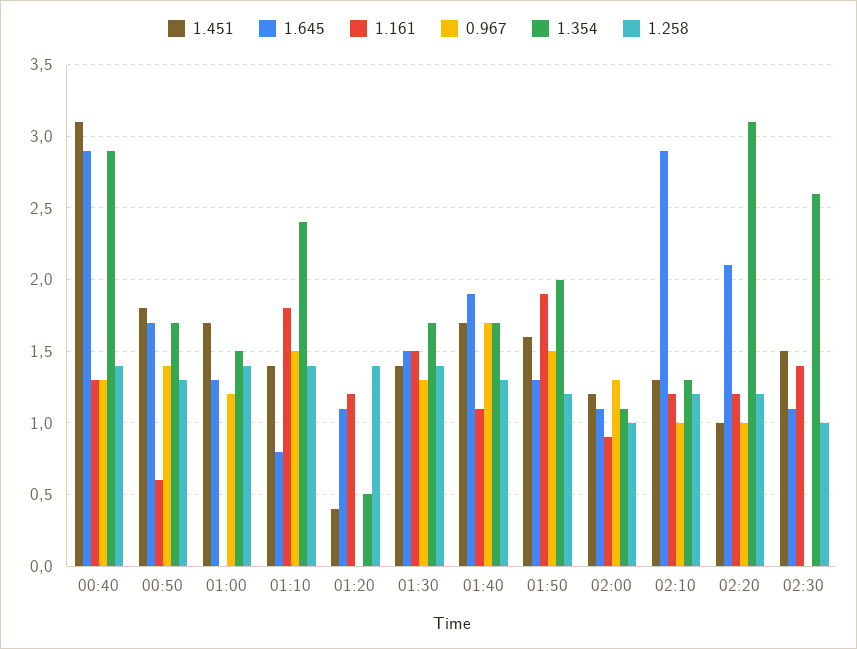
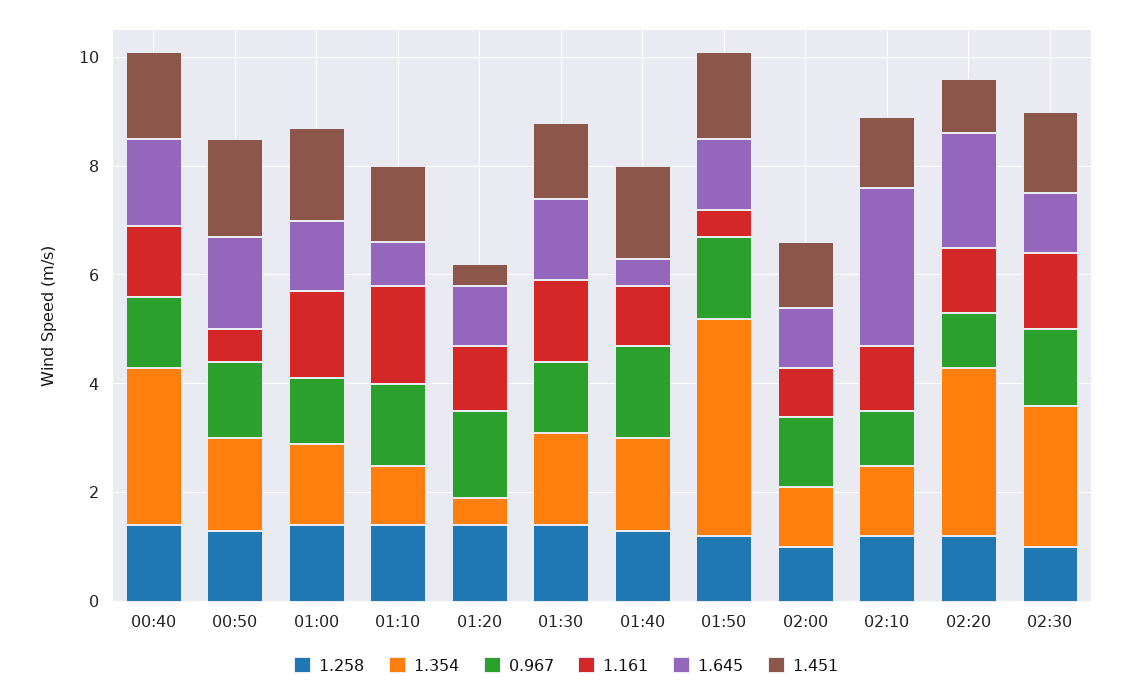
  {
    "1.451": {
-     "00:40": 3.1,
+     "00:40": 1.5,
      "00:50": 1.8,
      "01:00": 1.7,
      "01:10": 1.4,
      "01:20": 0.4,
      "01:30": 1.4,
      "01:40": 1.7,
      "01:50": 1.6,
      "02:00": 1.2,
      "02:10": 1.3,
      "02:20": 1,
      "02:30": 1.5
    },
    "1.645": {
-     "00:40": 2.9,
+     "00:40": 1.5,
      "00:50": 1.7,
      "01:00": 1.3,
      "01:10": 0.8,
      "01:20": 1.1,
      "01:30": 1.5,
-     "01:40": 1.9,
+     "01:40": 0.5,
      "01:50": 1.3,
      "02:00": 1.1,
      "02:10": 2.9,
      "02:20": 2.1,
      "02:30": 1.1
    },
    "1.161": {
      "00:40": 1.3,
      "00:50": 0.6,
-     "01:00": 0,
+     "01:00": 1.5,
      "01:10": 1.8,
      "01:20": 1.2,
      "01:30": 1.5,
      "01:40": 1.1,
-     "01:50": 1.9,
+     "01:50": 0.5,
      "02:00": 0.9,
      "02:10": 1.2,
      "02:20": 1.2,
      "02:30": 1.4
    },
    "0.967": {
      "00:40": 1.3,
      "00:50": 1.4,
      "01:00": 1.2,
      "01:10": 1.5,
-     "01:20": 0,
+     "01:20": 1.5,
      "01:30": 1.3,
      "01:40": 1.7,
      "01:50": 1.5,
      "02:00": 1.3,
      "02:10": 1,
      "02:20": 1,
-     "02:30": 0
+     "02:30": 1.5
    },
    "1.354": {
      "00:40": 2.9,
      "00:50": 1.7,
      "01:00": 1.5,
-     "01:10": 2.4,
+     "01:10": 1,
      "01:20": 0.5,
      "01:30": 1.7,
      "01:40": 1.7,
-     "01:50": 2,
+     "01:50": 4,
      "02:00": 1.1,
      "02:10": 1.3,
      "02:20": 3.1,
      "02:30": 2.6
    },
    "1.258": {
      "00:40": 1.4,
      "00:50": 1.3,
      "01:00": 1.4,
      "01:10": 1.4,
      "01:20": 1.4,
      "01:30": 1.4,
      "01:40": 1.3,
      "01:50": 1.2,
      "02:00": 1,
      "02:10": 1.2,
      "02:20": 1.2,
      "02:30": 1
    }
  }

